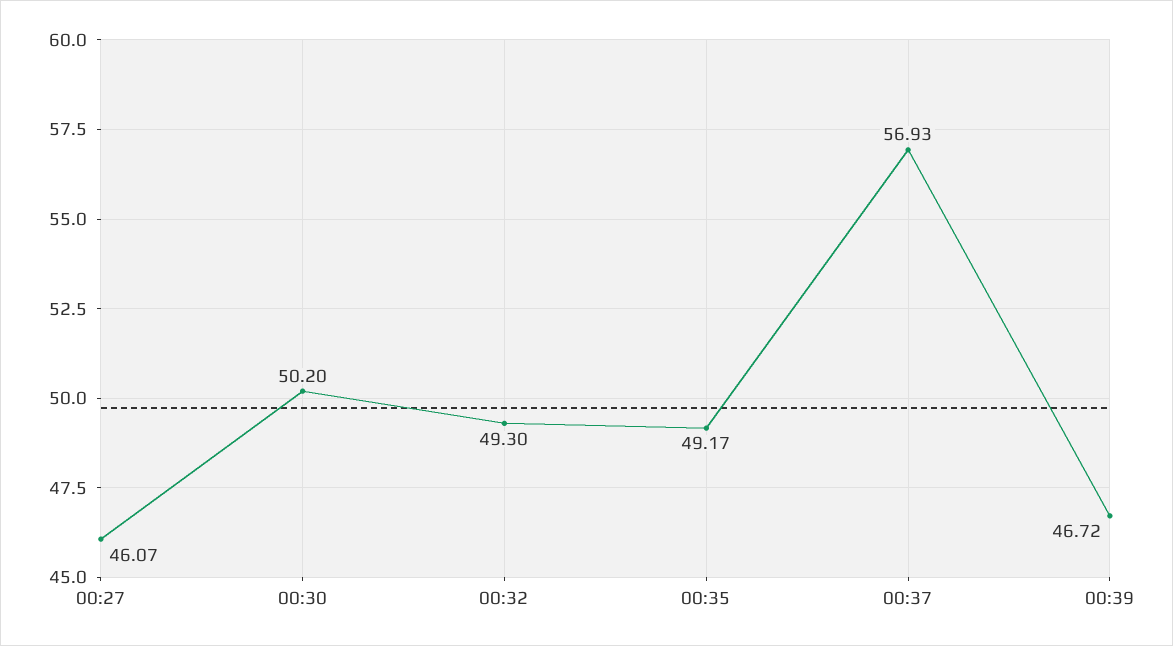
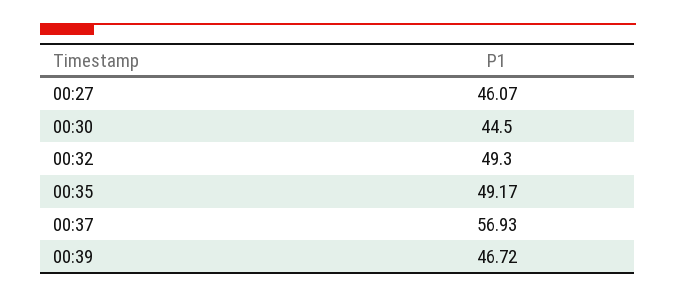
  {
    "00:27": 46.07,
-   "00:30": 50.2,
+   "00:30": 44.5,
    "00:32": 49.3,
    "00:35": 49.17,
    "00:37": 56.93,
    "00:39": 46.72
  }

